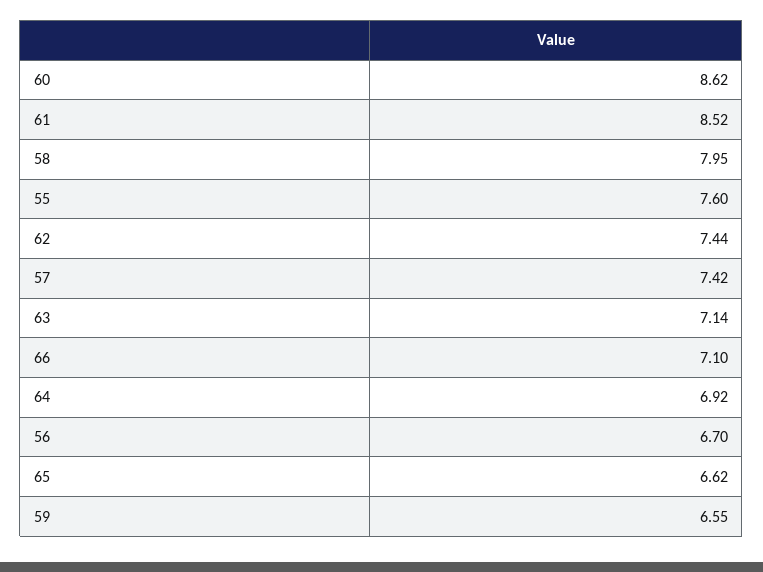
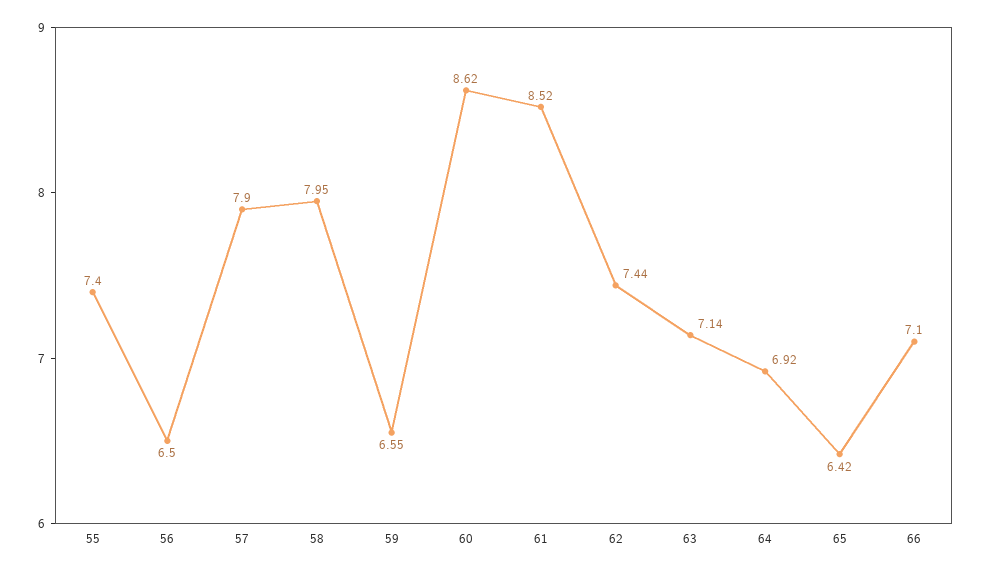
  {
    "60": 8.62,
    "61": 8.52,
    "58": 7.95,
-   "55": 7.6,
+   "55": 7.4,
    "62": 7.44,
-   "57": 7.42,
+   "57": 7.9,
    "63": 7.14,
    "66": 7.1,
    "64": 6.92,
-   "56": 6.7,
+   "56": 6.5,
-   "65": 6.62,
+   "65": 6.42,
    "59": 6.55
  }

